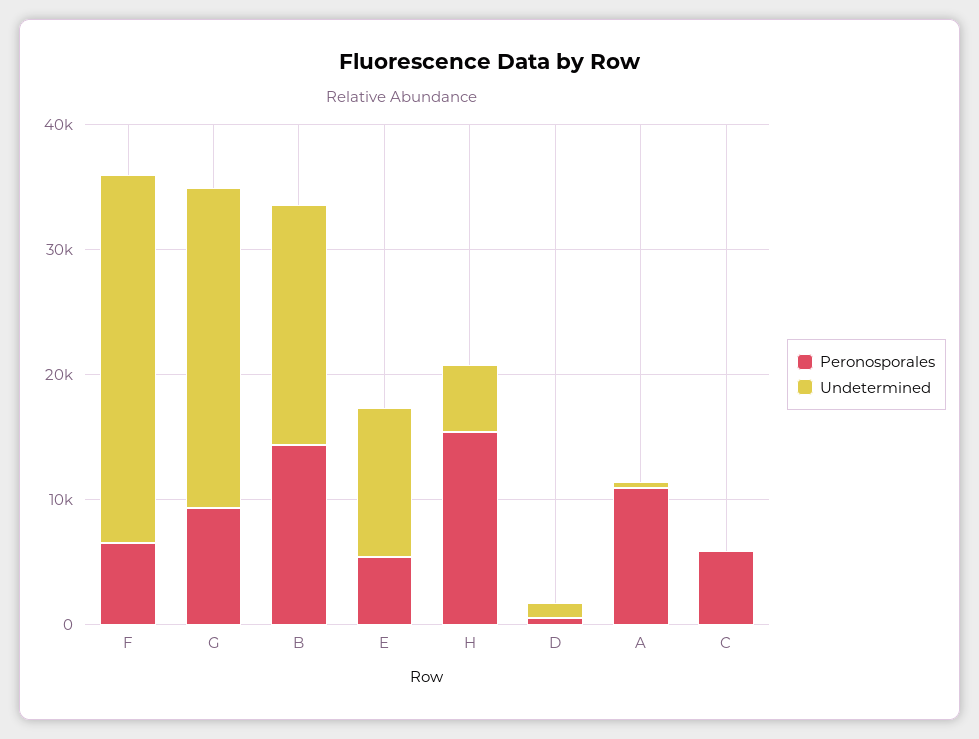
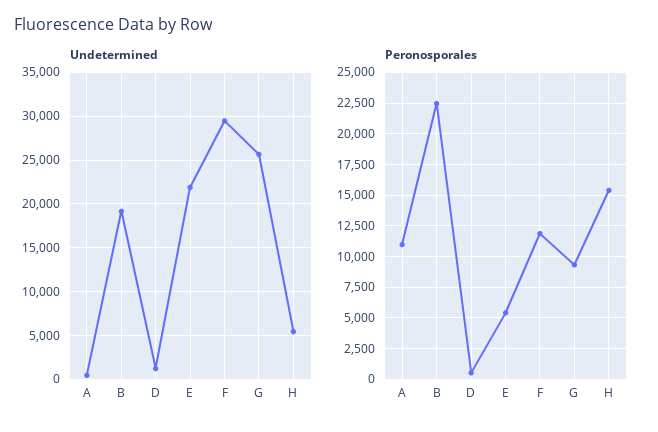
  {
    "Peronosporales": {
-     "F": 6000,
+     "F": 12000,
      "G": 9500,
-     "B": 14000,
+     "B": 22500,
      "E": 5500,
      "H": 15500,
      "D": 500,
-     "A": 11000,
+     "A": 11000
-     "C": 6000
    },
    "Undetermined": {
      "F": 29000,
      "G": 26000,
      "B": 19000,
-     "E": 12000,
+     "E": 22000,
      "H": 5000,
      "D": 1000,
-     "A": 0,
+     "A": 0
-     "C": 0
    }
  }

